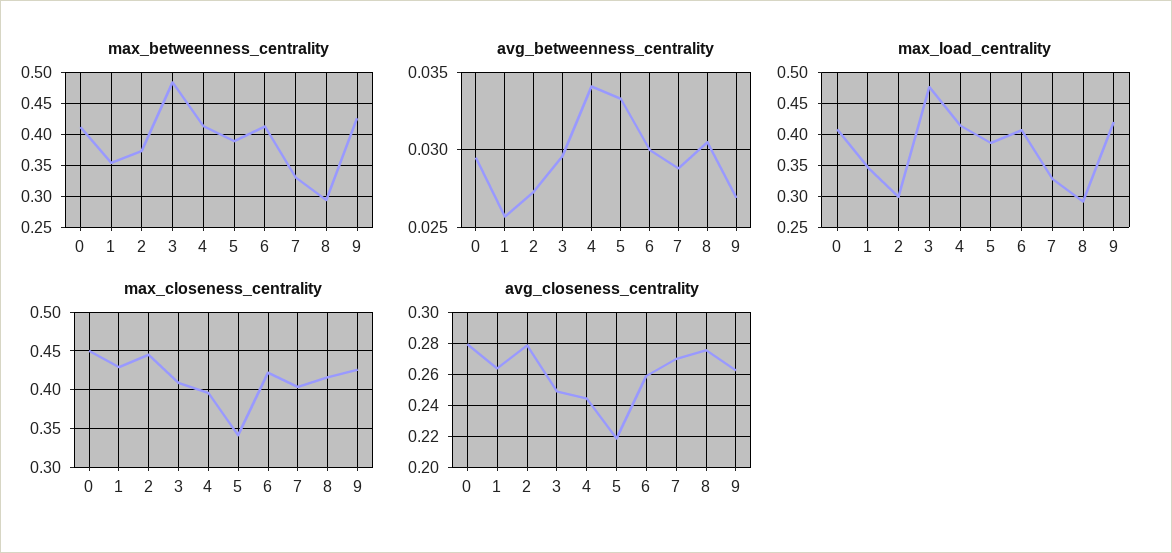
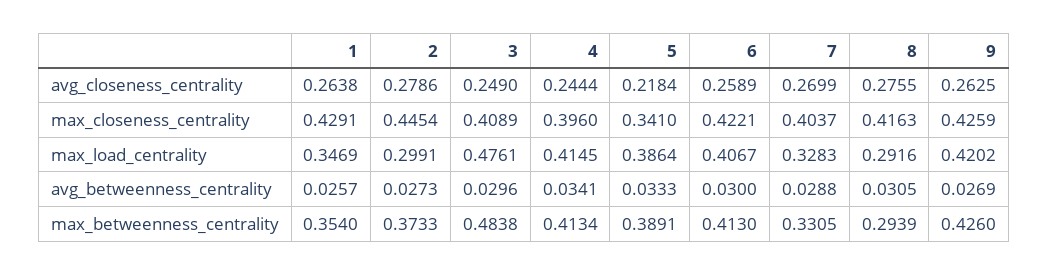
  {
    "max_betweenness_centrality": {
-     "0": 0.41,
      "1": 0.354,
      "2": 0.3733,
      "3": 0.4838,
      "4": 0.4134,
      "5": 0.3891,
      "6": 0.413,
      "7": 0.3305,
      "8": 0.2939,
      "9": 0.426
    },
    "avg_betweenness_centrality": {
-     "0": 0.0295,
      "1": 0.0257,
      "2": 0.0273,
      "3": 0.0296,
      "4": 0.0341,
      "5": 0.0333,
      "6": 0.03,
      "7": 0.0288,
      "8": 0.0305,
      "9": 0.0269
    },
    "max_load_centrality": {
-     "0": 0.41,
      "1": 0.3469,
      "2": 0.2991,
      "3": 0.4761,
      "4": 0.4145,
      "5": 0.3864,
      "6": 0.4067,
      "7": 0.3283,
      "8": 0.2916,
      "9": 0.4202
    },
    "max_closeness_centrality": {
-     "0": 0.45,
      "1": 0.4291,
      "2": 0.4454,
      "3": 0.4089,
      "4": 0.396,
      "5": 0.341,
      "6": 0.4221,
      "7": 0.4037,
      "8": 0.4163,
      "9": 0.4259
    },
    "avg_closeness_centrality": {
-     "0": 0.28,
      "1": 0.2638,
      "2": 0.2786,
      "3": 0.249,
      "4": 0.2444,
      "5": 0.2184,
      "6": 0.2589,
      "7": 0.2699,
      "8": 0.2755,
      "9": 0.2625
    }
  }

